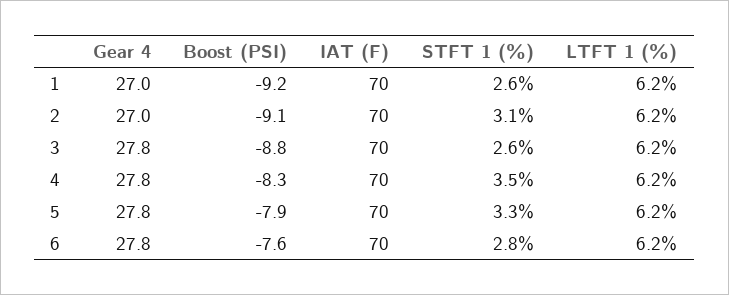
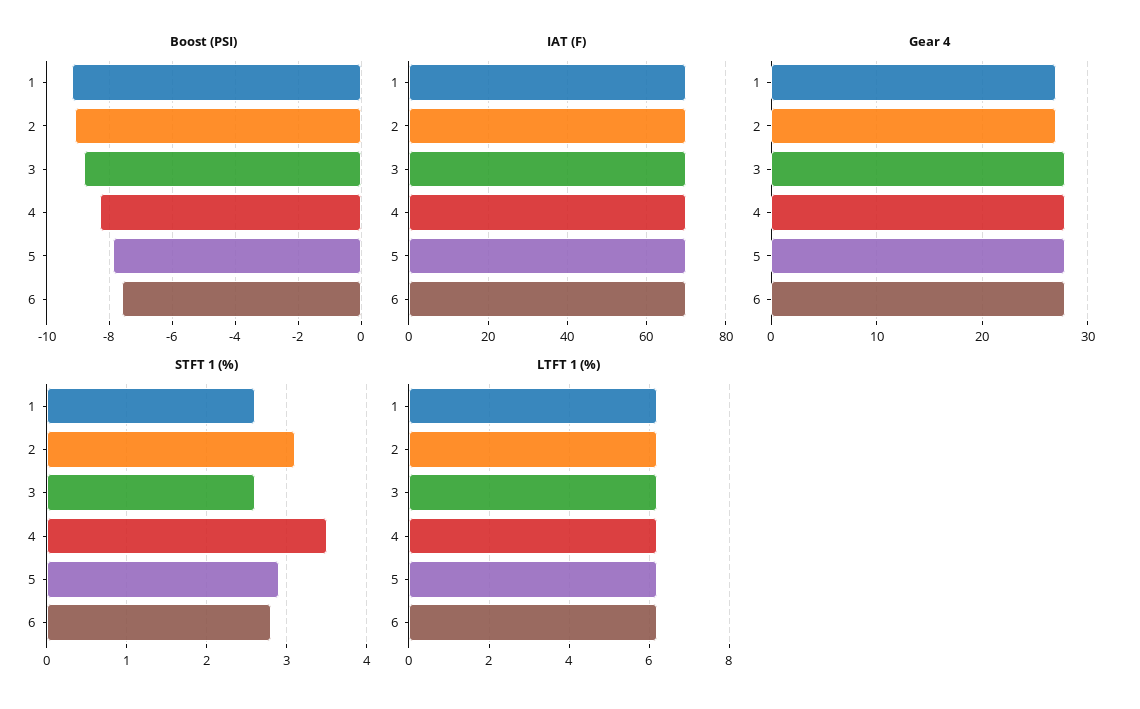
  {
    "Gear 4": {
      "1": 27,
      "2": 27,
      "3": 27.8,
      "4": 27.8,
      "5": 27.8,
      "6": 27.8
    },
    "Boost (PSI)": {
      "1": -9.2,
      "2": -9.1,
      "3": -8.8,
      "4": -8.3,
      "5": -7.9,
      "6": -7.6
    },
    "IAT (F)": {
      "1": 70,
      "2": 70,
      "3": 70,
      "4": 70,
      "5": 70,
      "6": 70
    },
    "STFT 1 (%)": {
      "1": 2.6,
      "2": 3.1,
      "3": 2.6,
      "4": 3.5,
-     "5": 3.3,
+     "5": 2.9,
      "6": 2.8
    },
    "LTFT 1 (%)": {
      "1": 6.2,
      "2": 6.2,
      "3": 6.2,
      "4": 6.2,
      "5": 6.2,
      "6": 6.2
    }
  }

